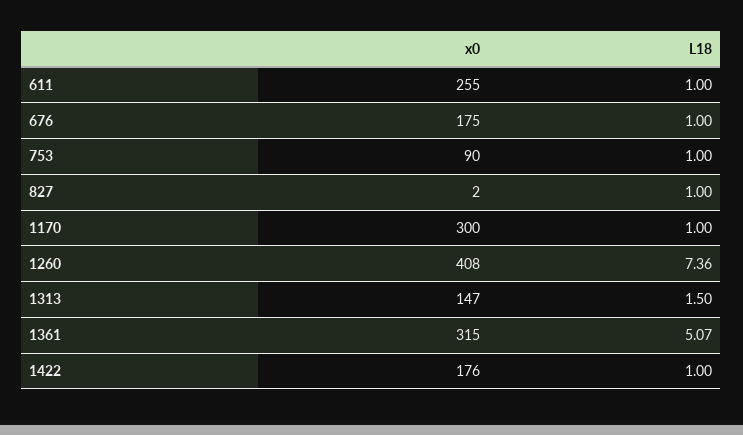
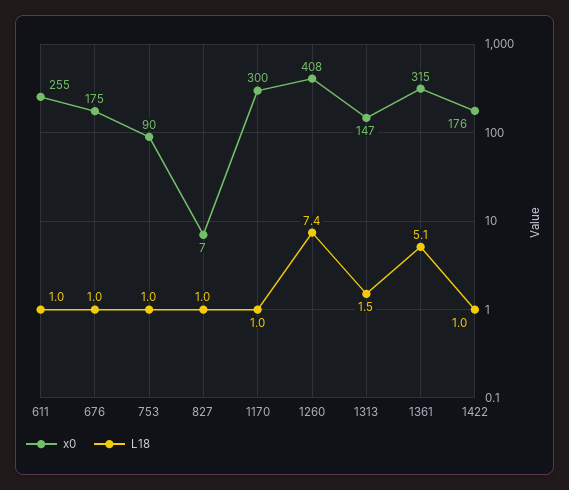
  {
    "x0": {
      "611": 255,
      "676": 175,
      "753": 90,
-     "827": 2,
+     "827": 7,
      "1170": 300,
      "1260": 408,
      "1313": 147,
      "1361": 315,
      "1422": 176
    },
    "L18": {
      "611": 1,
      "676": 1,
      "753": 1,
      "827": 1,
      "1170": 1,
      "1260": 7.36,
      "1313": 1.5,
      "1361": 5.07,
      "1422": 1
    }
  }

